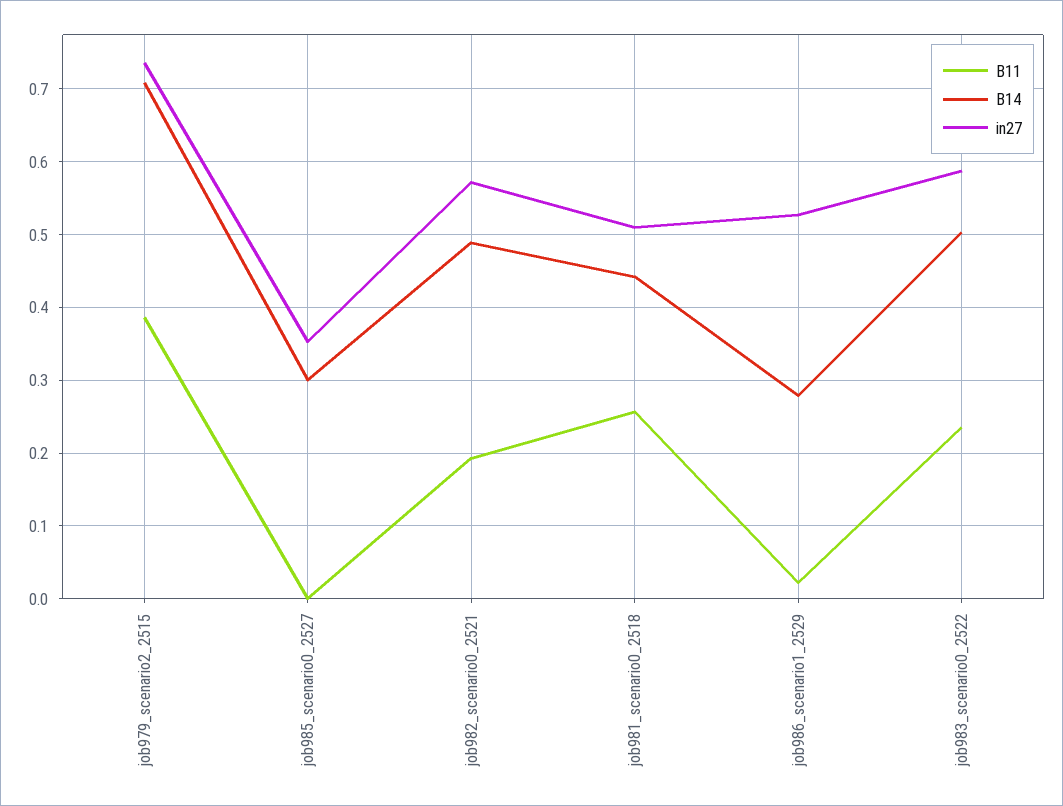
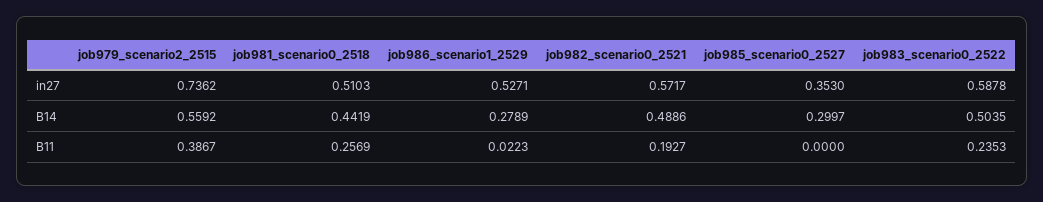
  {
    "B11": {
      "job979_scenario2_2515": 0.3867,
      "job985_scenario0_2527": 0,
      "job982_scenario0_2521": 0.1927,
      "job981_scenario0_2518": 0.2569,
      "job986_scenario1_2529": 0.0223,
      "job983_scenario0_2522": 0.2353
    },
    "B14": {
-     "job979_scenario2_2515": 0.71,
+     "job979_scenario2_2515": 0.5592,
      "job985_scenario0_2527": 0.2997,
      "job982_scenario0_2521": 0.4886,
      "job981_scenario0_2518": 0.4419,
      "job986_scenario1_2529": 0.2789,
      "job983_scenario0_2522": 0.5035
    },
    "in27": {
      "job979_scenario2_2515": 0.7362,
      "job985_scenario0_2527": 0.353,
      "job982_scenario0_2521": 0.5717,
      "job981_scenario0_2518": 0.5103,
      "job986_scenario1_2529": 0.5271,
      "job983_scenario0_2522": 0.5878
    }
  }

